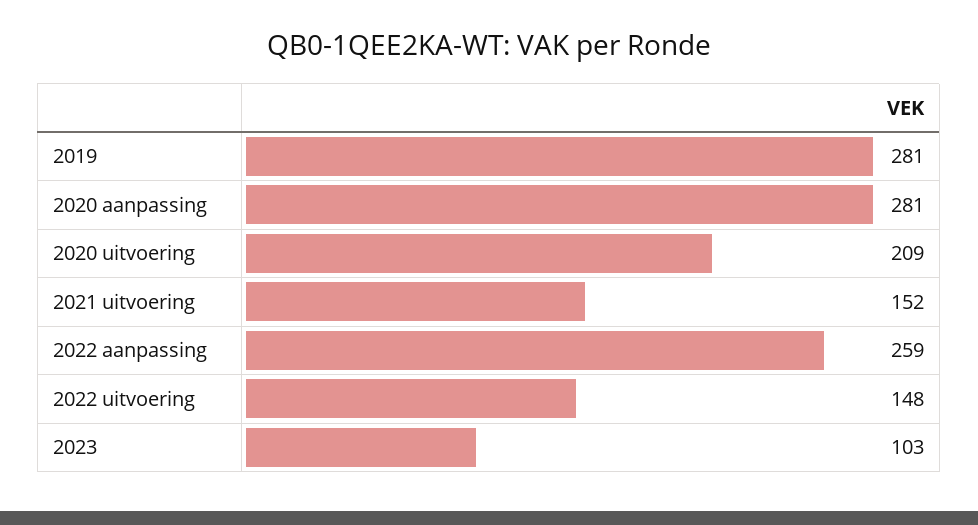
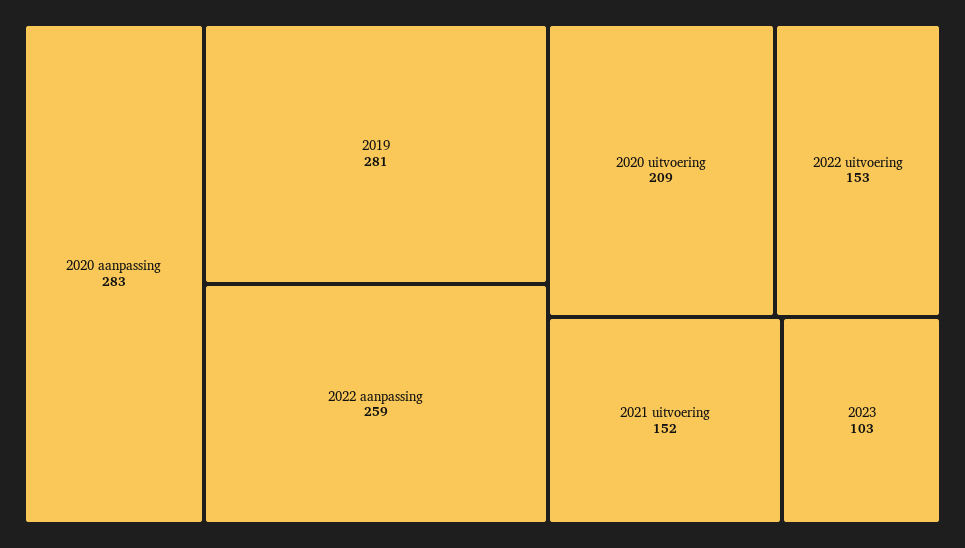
  {
    "2019": 281,
-   "2020 aanpassing": 281,
+   "2020 aanpassing": 283,
    "2020 uitvoering": 209,
    "2021 uitvoering": 152,
    "2022 aanpassing": 259,
-   "2022 uitvoering": 148,
+   "2022 uitvoering": 153,
    "2023": 103
  }

